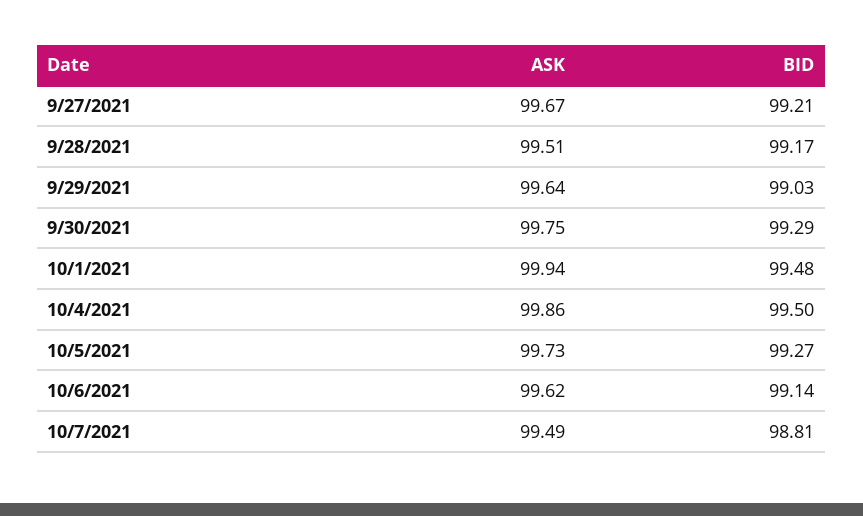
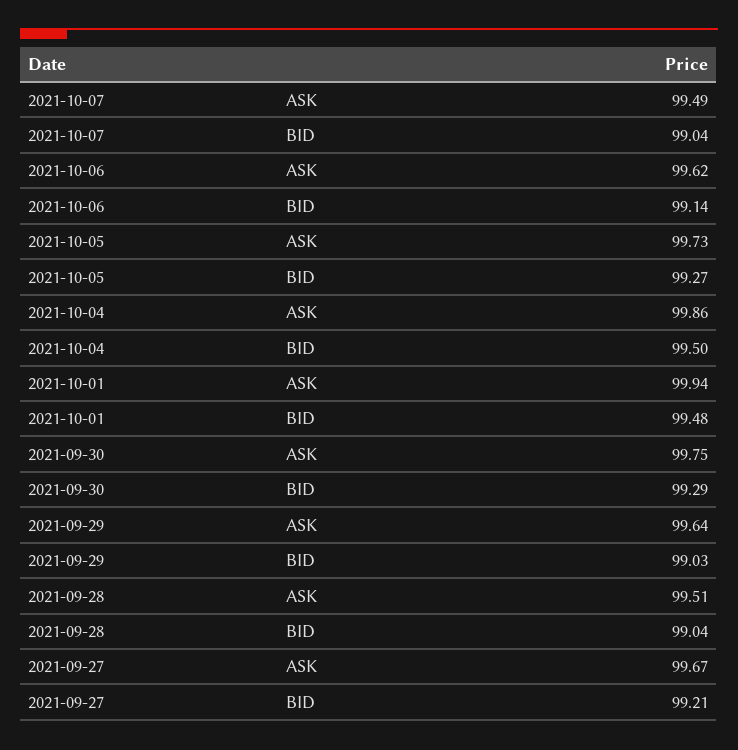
  {
    "ASK": {
      "9/27/2021": 99.67,
      "9/28/2021": 99.51,
      "9/29/2021": 99.64,
      "9/30/2021": 99.75,
      "10/1/2021": 99.94,
      "10/4/2021": 99.86,
      "10/5/2021": 99.73,
      "10/6/2021": 99.62,
      "10/7/2021": 99.49
    },
    "BID": {
      "9/27/2021": 99.21,
-     "9/28/2021": 99.17,
+     "9/28/2021": 99.04,
      "9/29/2021": 99.03,
      "9/30/2021": 99.29,
      "10/1/2021": 99.48,
      "10/4/2021": 99.5,
      "10/5/2021": 99.27,
      "10/6/2021": 99.14,
-     "10/7/2021": 98.81
+     "10/7/2021": 99.04
    }
  }

